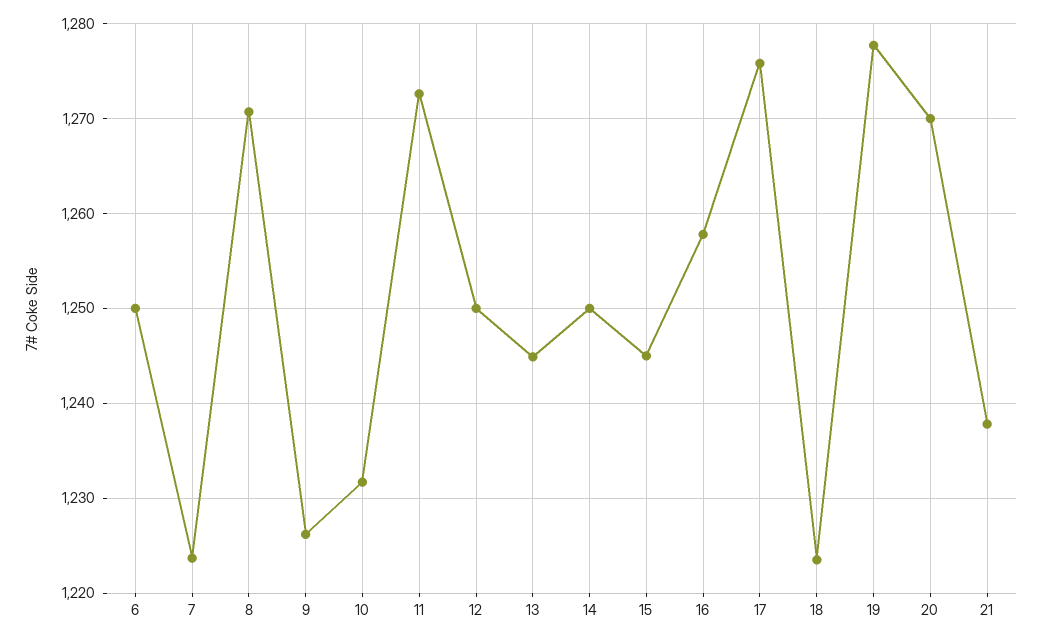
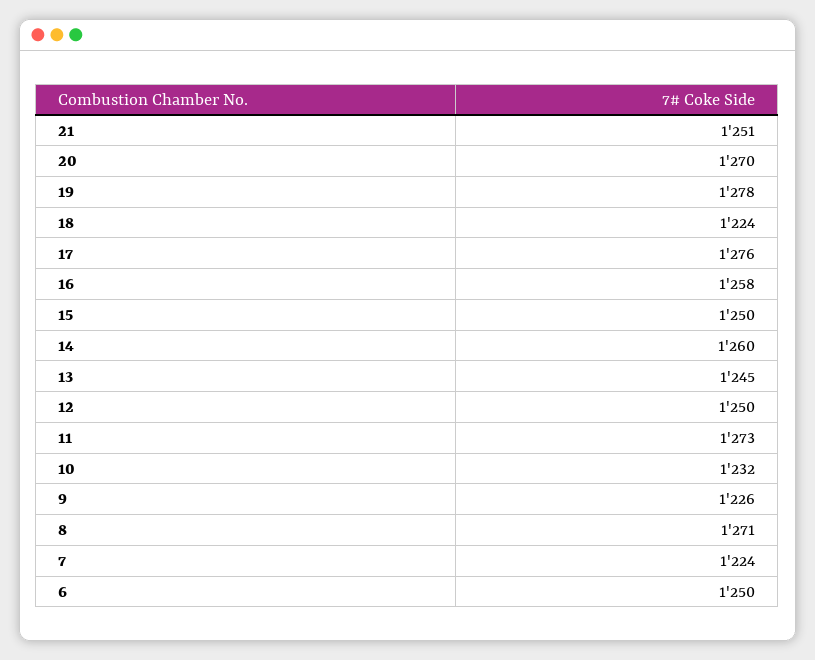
  {
    "6": 1250,
    "7": 1224,
    "8": 1271,
    "9": 1226,
    "10": 1232,
    "11": 1273,
    "12": 1250,
    "13": 1245,
-   "14": 1250,
+   "14": 1260,
-   "15": 1245,
+   "15": 1250,
    "16": 1258,
    "17": 1276,
    "18": 1224,
    "19": 1278,
    "20": 1270,
-   "21": 1238
+   "21": 1251
  }

